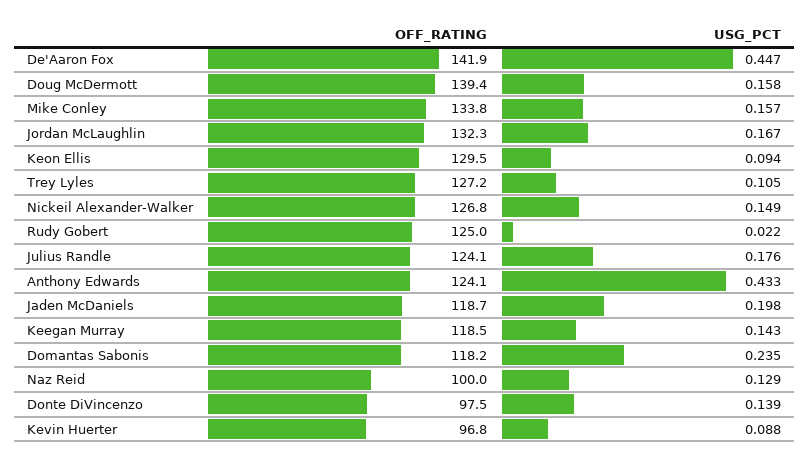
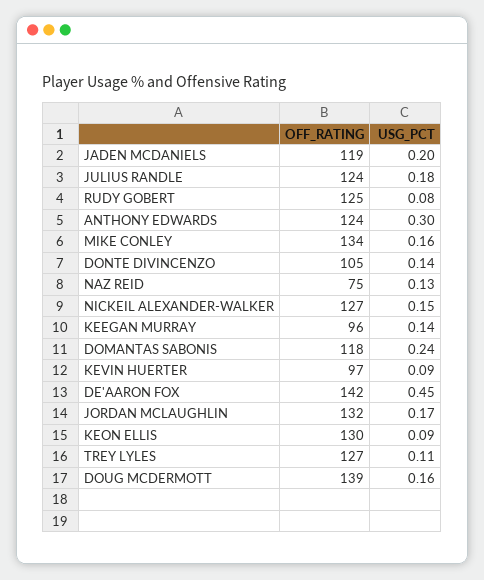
  {
    "OFF_RATING": {
      "De'Aaron Fox": 141.9,
      "Doug McDermott": 139.4,
      "Mike Conley": 133.8,
      "Jordan McLaughlin": 132.3,
      "Keon Ellis": 129.5,
      "Trey Lyles": 127.2,
      "Nickeil Alexander-Walker": 126.8,
      "Rudy Gobert": 125,
      "Julius Randle": 124.1,
      "Anthony Edwards": 124.1,
      "Jaden McDaniels": 118.7,
-     "Keegan Murray": 118.5,
+     "Keegan Murray": 96,
      "Domantas Sabonis": 118.2,
-     "Naz Reid": 100,
+     "Naz Reid": 75,
-     "Donte DiVincenzo": 97.5,
+     "Donte DiVincenzo": 105,
      "Kevin Huerter": 96.8
    },
    "USG_PCT": {
      "De'Aaron Fox": 0.447,
      "Doug McDermott": 0.158,
      "Mike Conley": 0.157,
      "Jordan McLaughlin": 0.167,
      "Keon Ellis": 0.094,
      "Trey Lyles": 0.105,
      "Nickeil Alexander-Walker": 0.149,
-     "Rudy Gobert": 0.022,
+     "Rudy Gobert": 0.08,
      "Julius Randle": 0.176,
-     "Anthony Edwards": 0.433,
+     "Anthony Edwards": 0.3,
      "Jaden McDaniels": 0.198,
      "Keegan Murray": 0.143,
      "Domantas Sabonis": 0.235,
      "Naz Reid": 0.129,
      "Donte DiVincenzo": 0.139,
      "Kevin Huerter": 0.088
    }
  }

